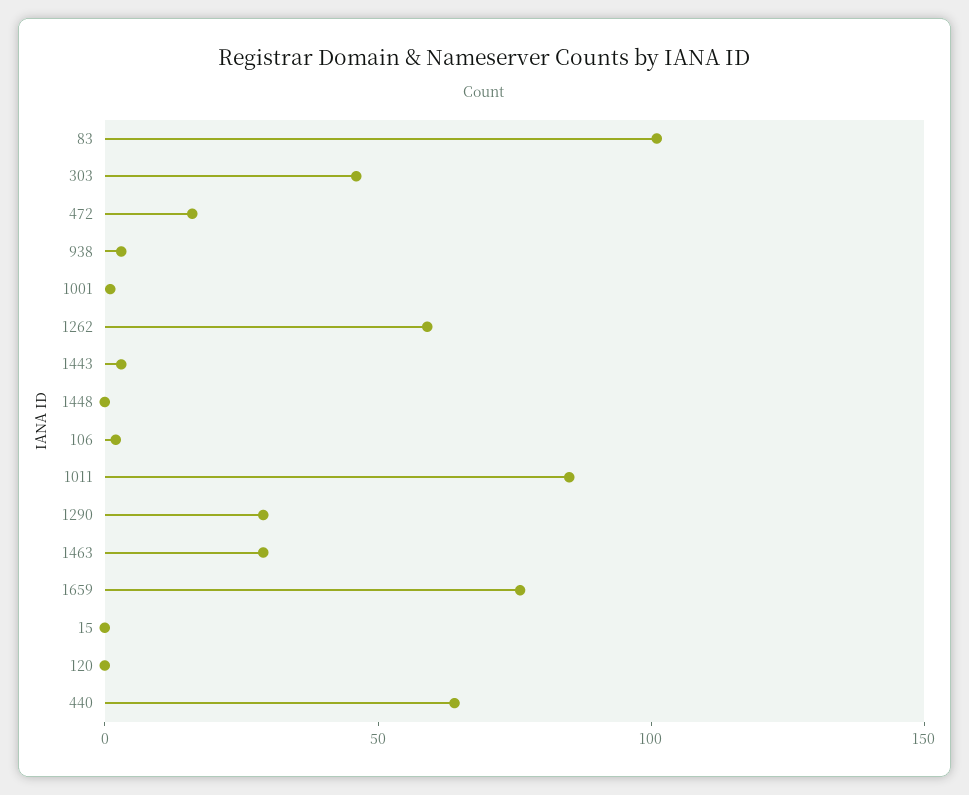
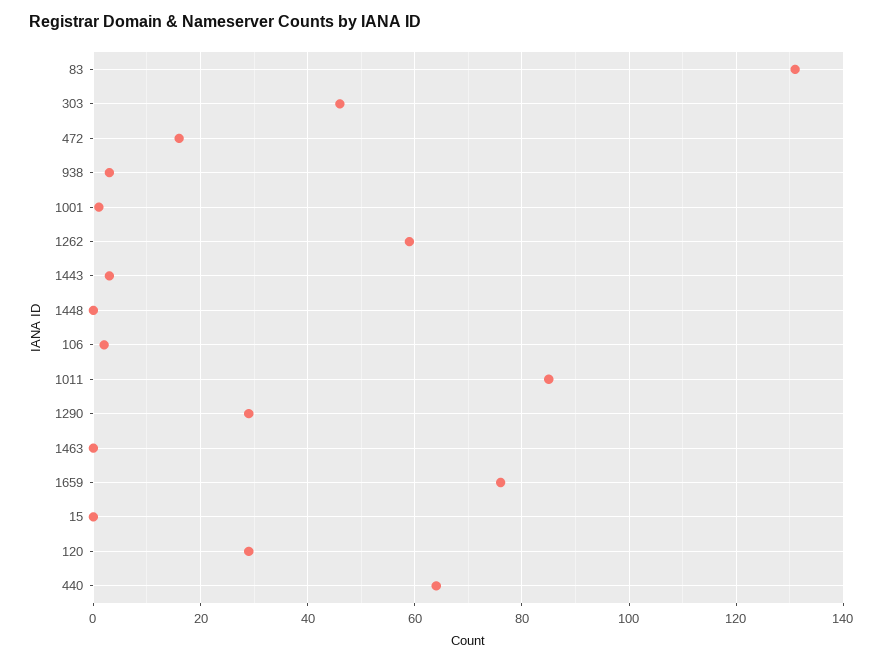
  {
-   "83": 100,
+   "83": 130,
    "303": 45,
    "472": 15,
    "938": 5,
    "1001": 0,
    "1262": 60,
    "1443": 5,
    "1448": 0,
    "106": 0,
    "1011": 85,
    "1290": 30,
-   "1463": 30,
+   "1463": 0,
    "1659": 75,
    "15": 0,
-   "120": 0,
+   "120": 30,
    "440": 65
  }

